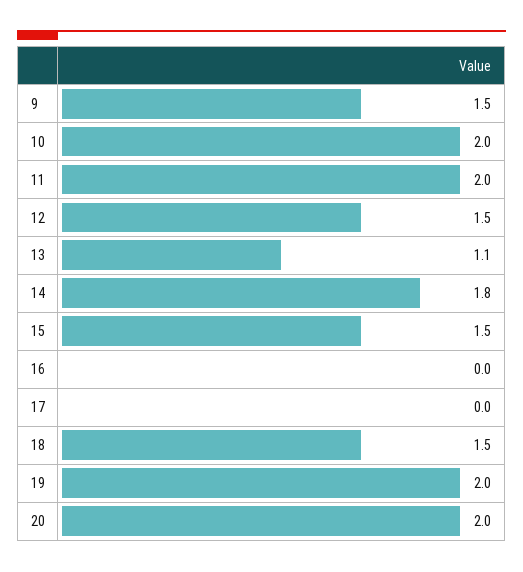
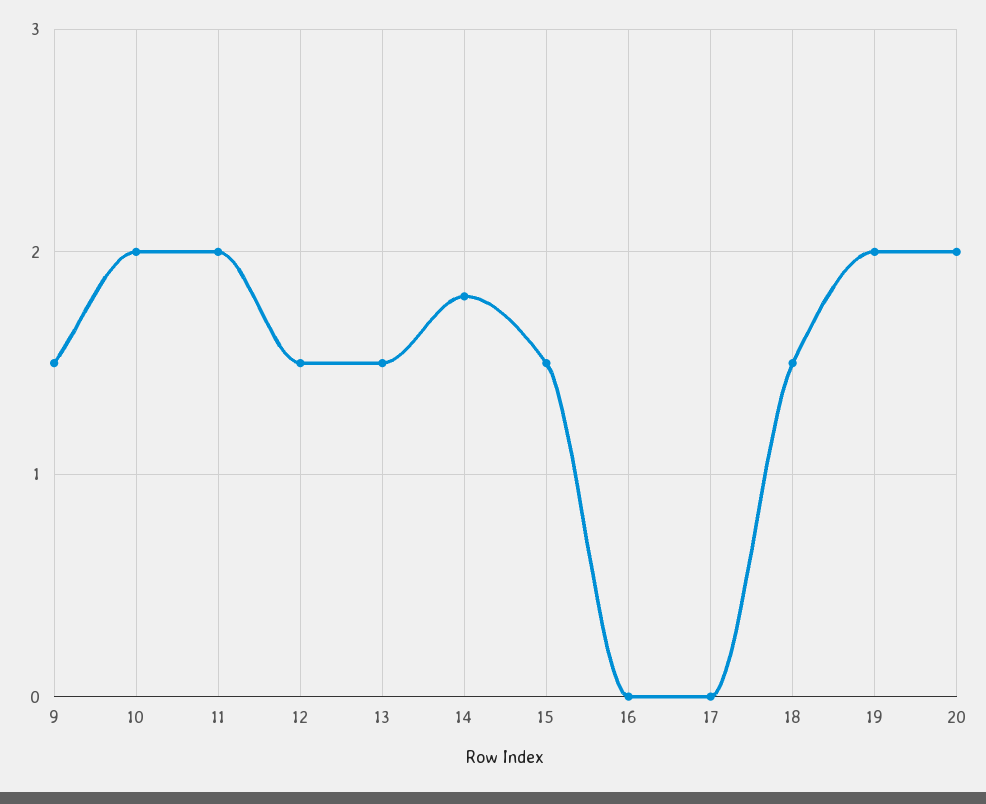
  {
    "9": 1.5,
    "10": 2,
    "11": 2,
    "12": 1.5,
-   "13": 1.1,
+   "13": 1.5,
    "14": 1.8,
    "15": 1.5,
    "16": 0,
    "17": 0,
    "18": 1.5,
    "19": 2,
    "20": 2
  }

